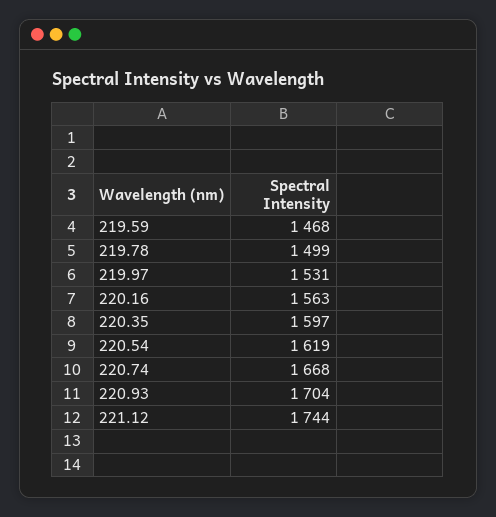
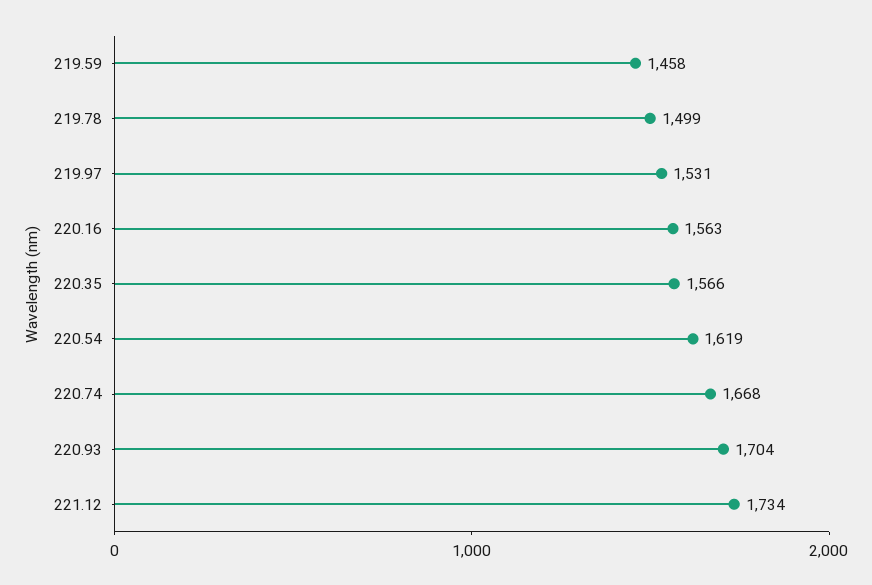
  {
-   "219.59": 1468,
+   "219.59": 1458,
    "219.78": 1499,
    "219.97": 1531,
    "220.16": 1563,
-   "220.35": 1597,
+   "220.35": 1566,
    "220.54": 1619,
    "220.74": 1668,
    "220.93": 1704,
-   "221.12": 1744
+   "221.12": 1734
  }

